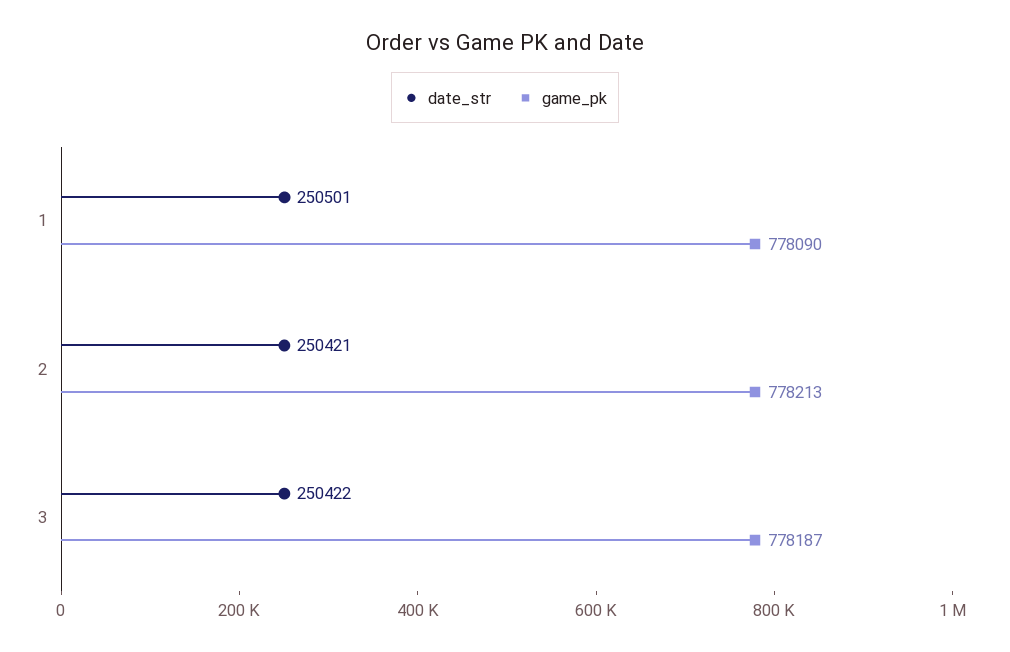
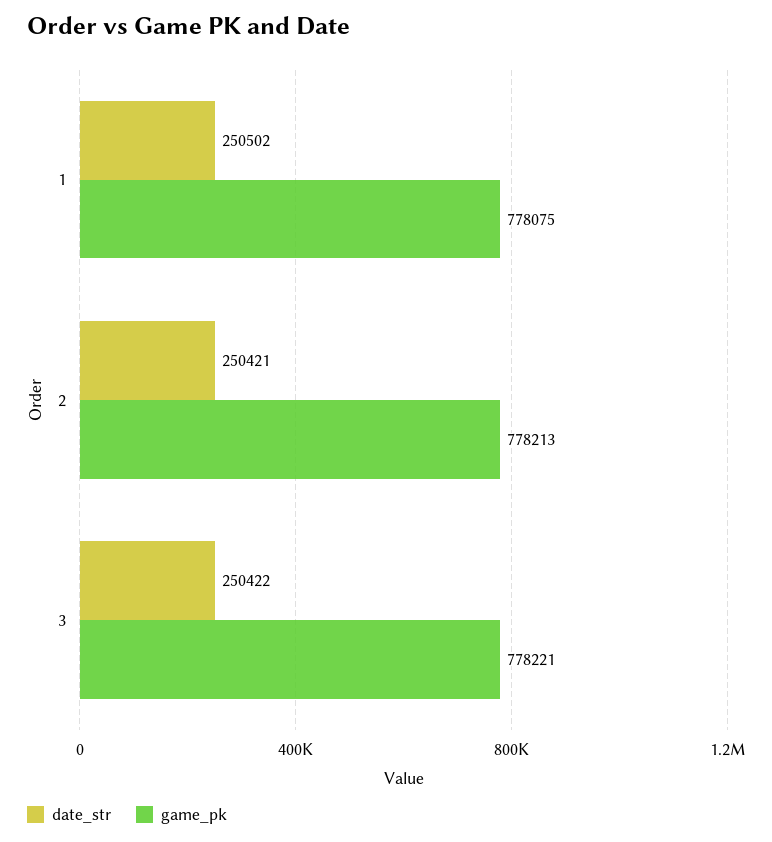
  {
    "date_str": {
-     "1": 250501,
+     "1": 250502,
      "2": 250421,
      "3": 250422
    },
    "game_pk": {
-     "1": 778090,
+     "1": 778075,
      "2": 778213,
-     "3": 778187
+     "3": 778221
    }
  }

